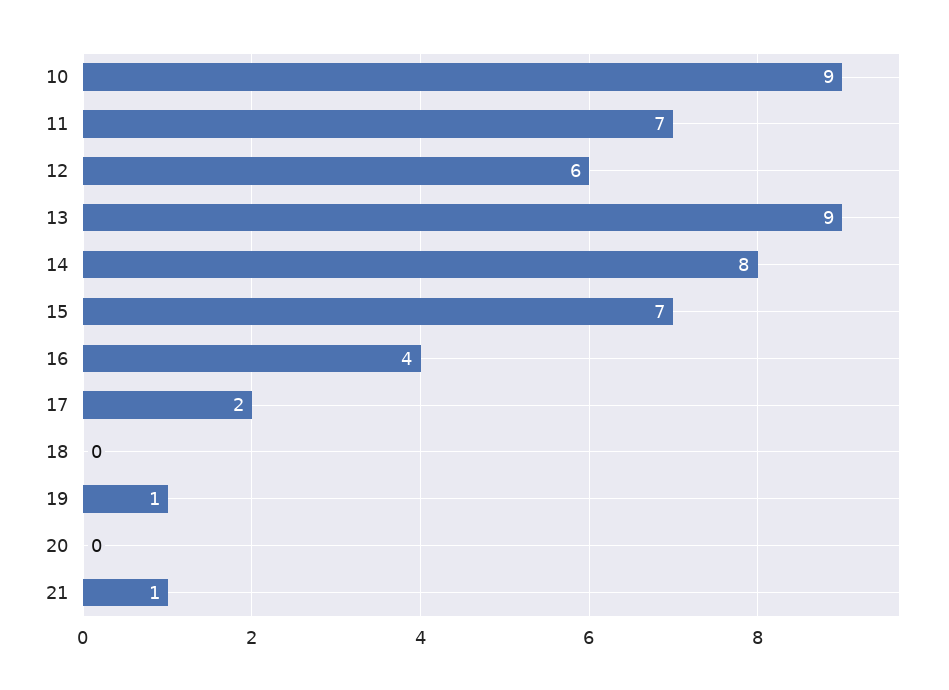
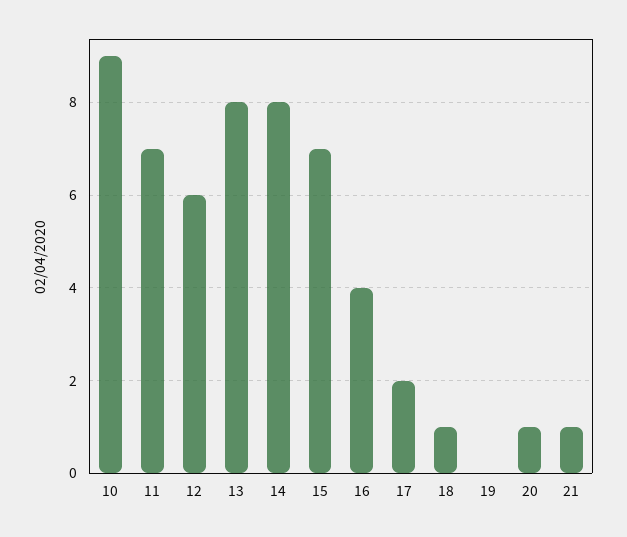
  {
    "10": 9,
    "11": 7,
    "12": 6,
-   "13": 9,
+   "13": 8,
    "14": 8,
    "15": 7,
    "16": 4,
    "17": 2,
-   "18": 0,
+   "18": 1,
-   "19": 1,
+   "19": 0,
-   "20": 0,
+   "20": 1,
    "21": 1
  }

